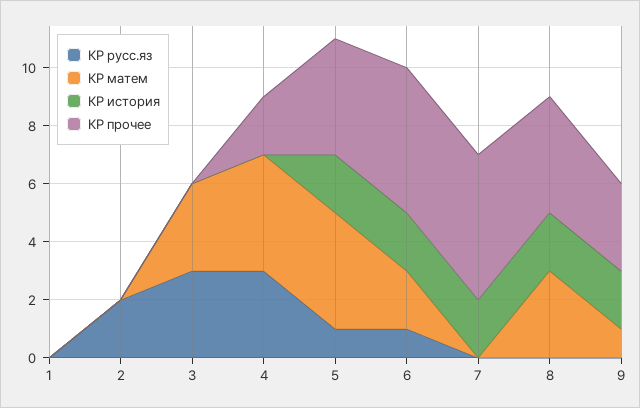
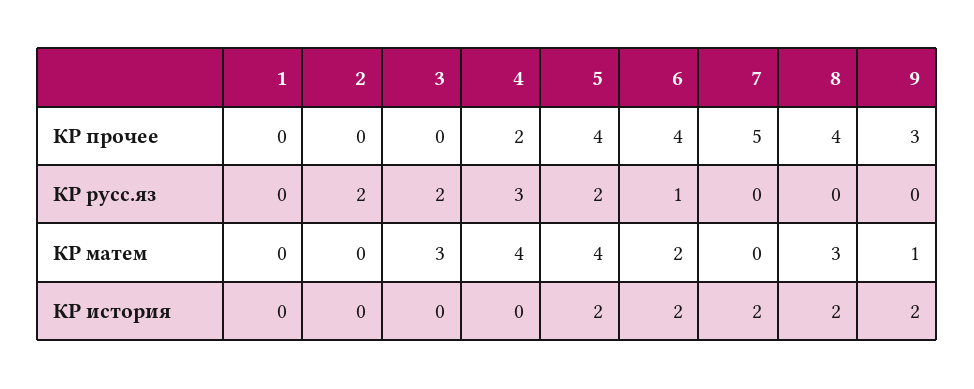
  {
    "КР русс.яз": {
      "1": 0,
      "2": 2,
-     "3": 3,
+     "3": 2,
      "4": 3,
-     "5": 1,
+     "5": 2,
      "6": 1,
      "7": 0,
      "8": 0,
      "9": 0
    },
    "КР матем": {
      "1": 0,
      "2": 0,
      "3": 3,
      "4": 4,
      "5": 4,
      "6": 2,
      "7": 0,
      "8": 3,
      "9": 1
    },
    "КР история": {
      "1": 0,
      "2": 0,
      "3": 0,
      "4": 0,
      "5": 2,
      "6": 2,
      "7": 2,
      "8": 2,
      "9": 2
    },
    "КР прочее": {
      "1": 0,
      "2": 0,
      "3": 0,
      "4": 2,
      "5": 4,
-     "6": 5,
+     "6": 4,
      "7": 5,
      "8": 4,
      "9": 3
    }
  }

